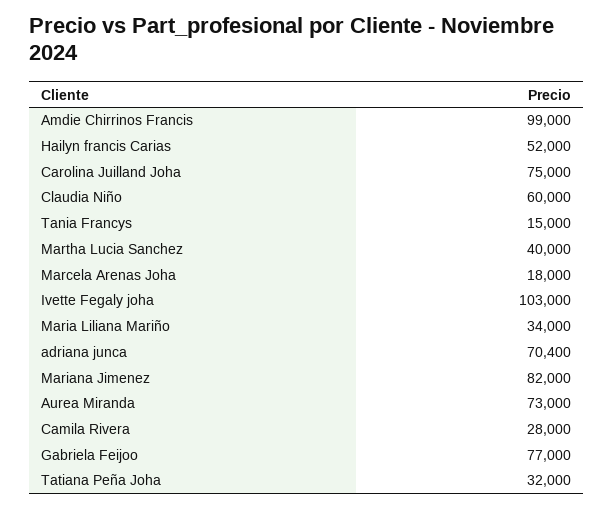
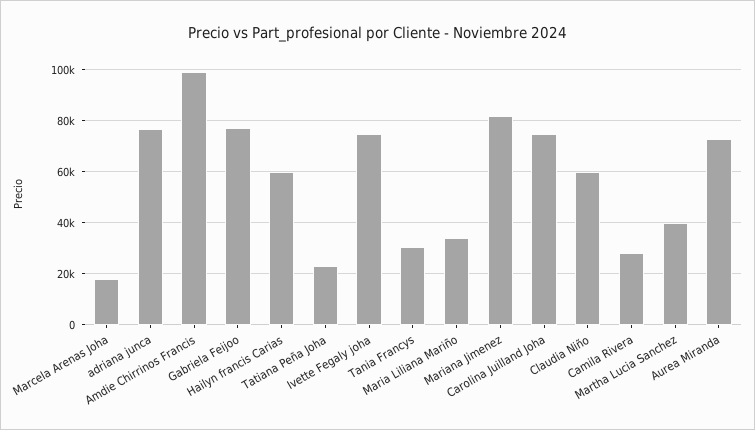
  {
    "Amdie Chirrinos Francis": 99000,
-   "Hailyn francis Carias": 52000,
+   "Hailyn francis Carias": 60000,
    "Carolina Juilland Joha": 75000,
    "Claudia Niño": 60000,
-   "Tania Francys": 15000,
+   "Tania Francys": 30000,
    "Martha Lucia Sanchez": 40000,
    "Marcela Arenas Joha": 18000,
-   "Ivette Fegaly joha": 103000,
+   "Ivette Fegaly joha": 75000,
    "Maria Liliana Mariño": 34000,
-   "adriana junca": 70400,
+   "adriana junca": 77500,
    "Mariana Jimenez": 82000,
    "Aurea Miranda": 73000,
    "Camila Rivera": 28000,
    "Gabriela Feijoo": 77000,
-   "Tatiana Peña Joha": 32000
+   "Tatiana Peña Joha": 22500
  }

